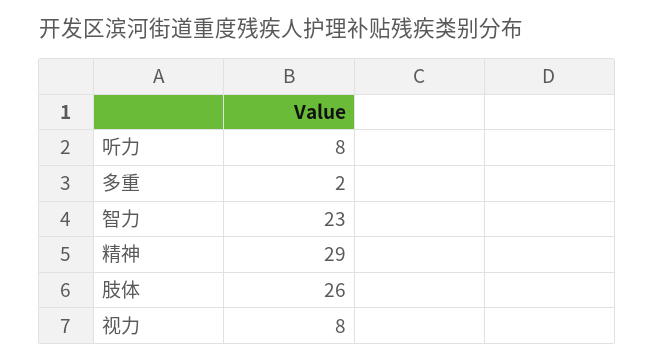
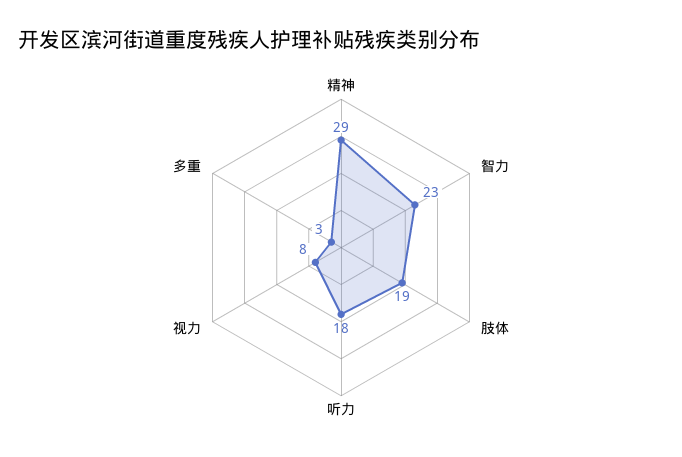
  {
-   "听力": 8,
+   "听力": 18,
-   "多重": 2,
+   "多重": 3,
    "智力": 23,
    "精神": 29,
-   "肢体": 26,
+   "肢体": 19,
    "视力": 8
  }

